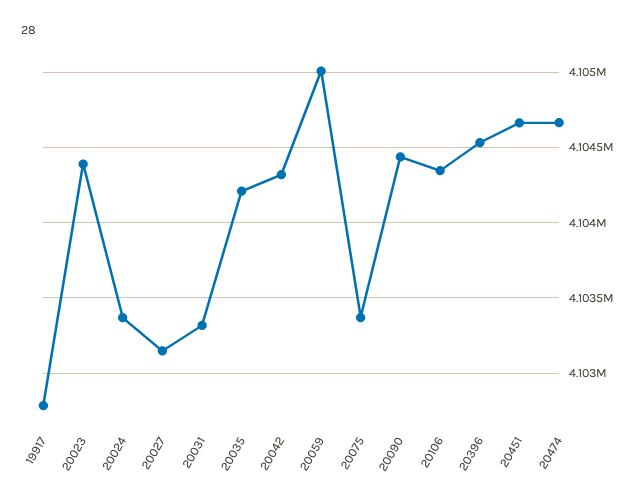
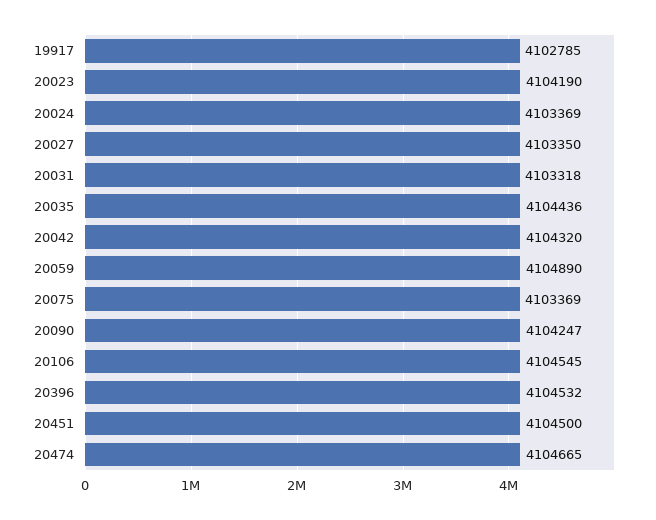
  {
    "19917": 4102785,
-   "20023": 4104400,
+   "20023": 4104190,
    "20024": 4103369,
-   "20027": 4103150,
+   "20027": 4103350,
    "20031": 4103318,
-   "20035": 4104200,
+   "20035": 4104436,
    "20042": 4104320,
-   "20059": 4105000,
+   "20059": 4104890,
    "20075": 4103369,
-   "20090": 4104450,
+   "20090": 4104247,
-   "20106": 4104350,
+   "20106": 4104545,
    "20396": 4104532,
-   "20451": 4104650,
+   "20451": 4104500,
    "20474": 4104665
  }

